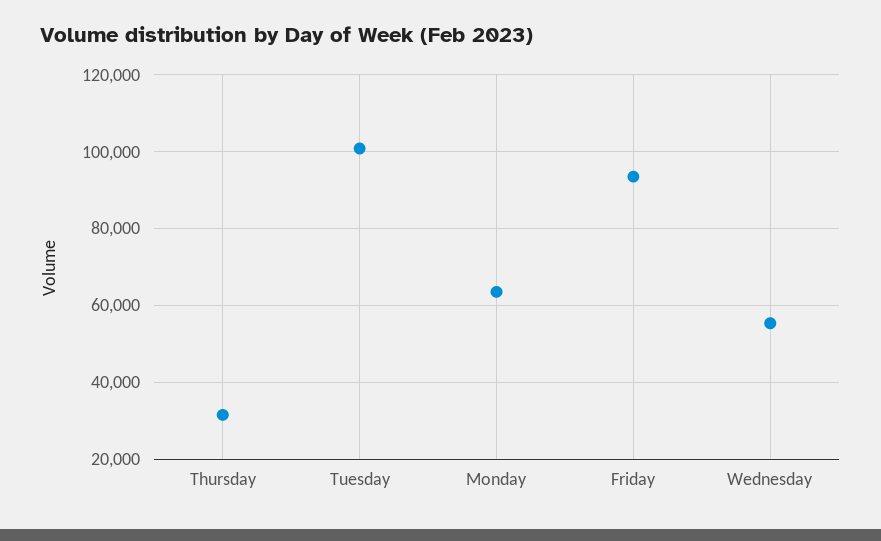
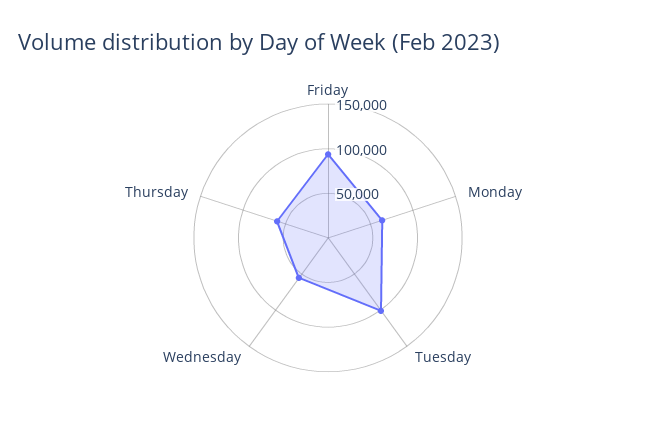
  {
-   "Thursday": 32000,
+   "Thursday": 60000,
    "Tuesday": 100000,
    "Monday": 64000,
    "Friday": 94000,
    "Wednesday": 56000
  }

